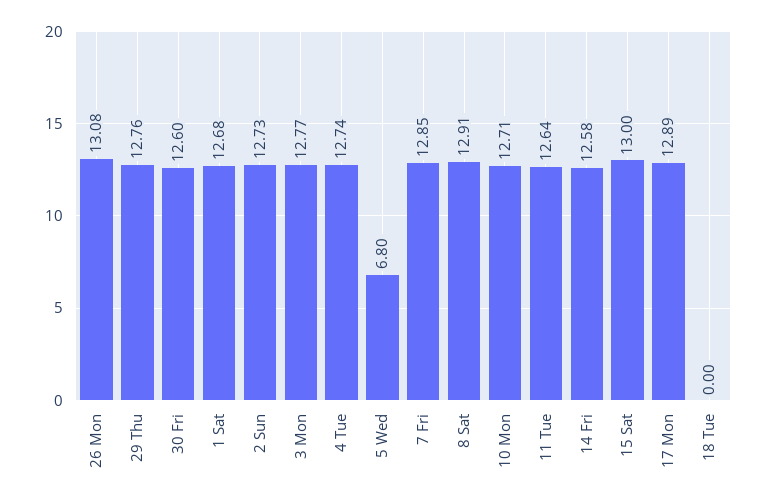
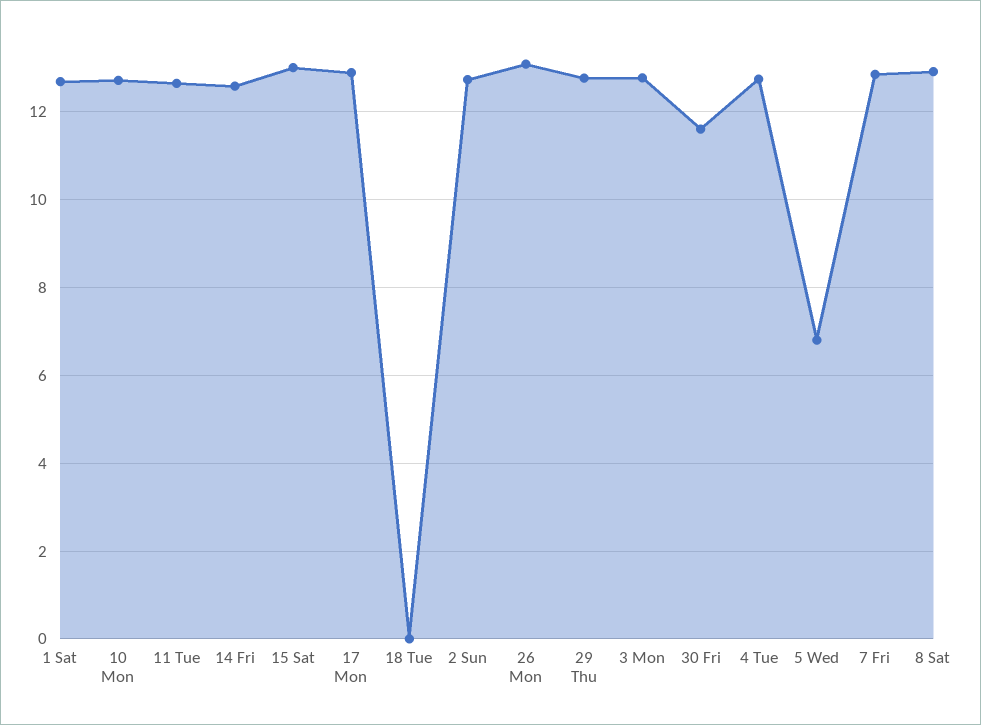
  {
    "26 Mon": 13.08,
    "29 Thu": 12.76,
-   "30 Fri": 12.6,
+   "30 Fri": 11.6,
    "1 Sat": 12.68,
    "2 Sun": 12.73,
    "3 Mon": 12.77,
    "4 Tue": 12.74,
    "5 Wed": 6.8,
    "7 Fri": 12.85,
    "8 Sat": 12.91,
    "10 Mon": 12.71,
    "11 Tue": 12.64,
    "14 Fri": 12.58,
    "15 Sat": 13,
    "17 Mon": 12.89,
    "18 Tue": 0
  }

